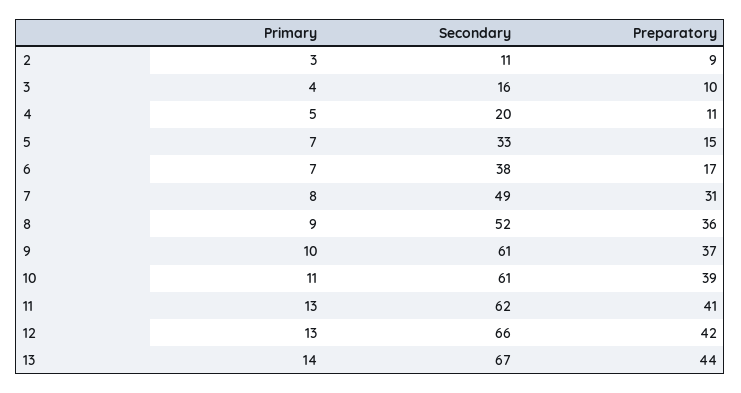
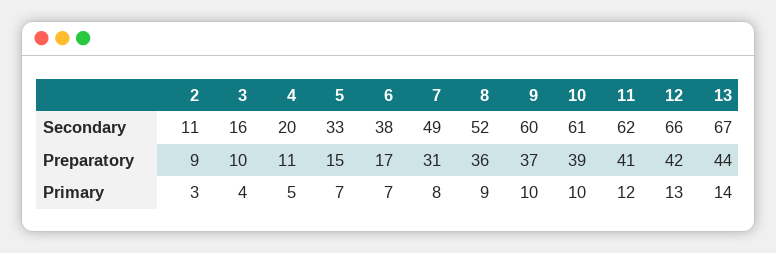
  {
    "Primary": {
      "2": 3,
      "3": 4,
      "4": 5,
      "5": 7,
      "6": 7,
      "7": 8,
      "8": 9,
      "9": 10,
-     "10": 11,
+     "10": 10,
-     "11": 13,
+     "11": 12,
      "12": 13,
      "13": 14
    },
    "Secondary": {
      "2": 11,
      "3": 16,
      "4": 20,
      "5": 33,
      "6": 38,
      "7": 49,
      "8": 52,
-     "9": 61,
+     "9": 60,
      "10": 61,
      "11": 62,
      "12": 66,
      "13": 67
    },
    "Preparatory": {
      "2": 9,
      "3": 10,
      "4": 11,
      "5": 15,
      "6": 17,
      "7": 31,
      "8": 36,
      "9": 37,
      "10": 39,
      "11": 41,
      "12": 42,
      "13": 44
    }
  }

